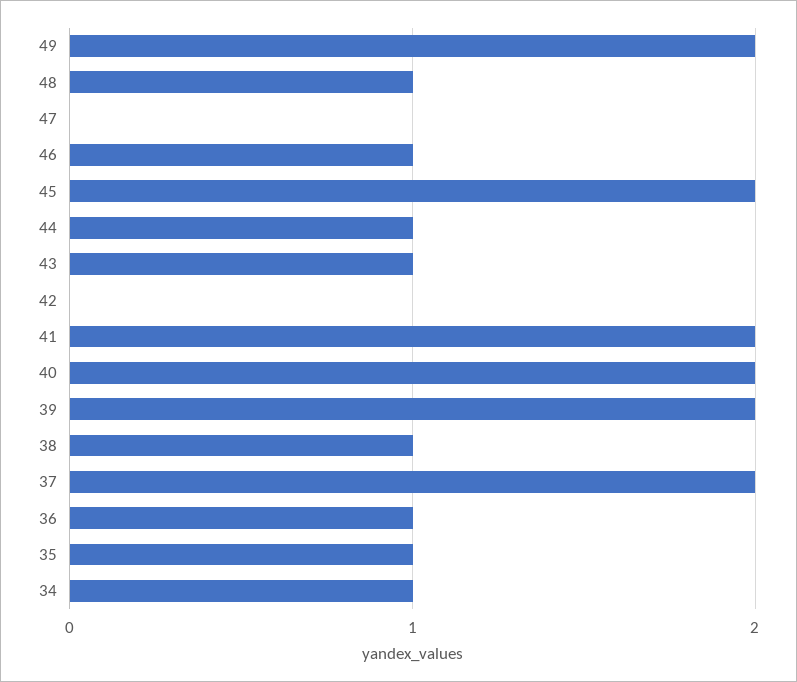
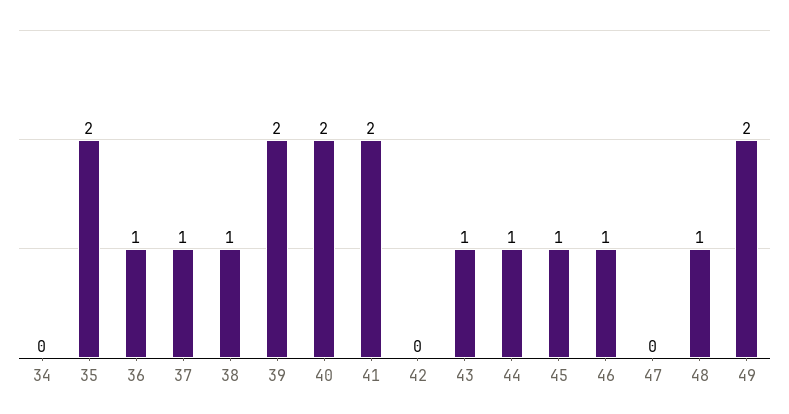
  {
    "49": 2,
    "48": 1,
    "47": 0,
    "46": 1,
-   "45": 2,
+   "45": 1,
    "44": 1,
    "43": 1,
    "42": 0,
    "41": 2,
    "40": 2,
    "39": 2,
    "38": 1,
-   "37": 2,
+   "37": 1,
    "36": 1,
-   "35": 1,
+   "35": 2,
-   "34": 1
+   "34": 0
  }

